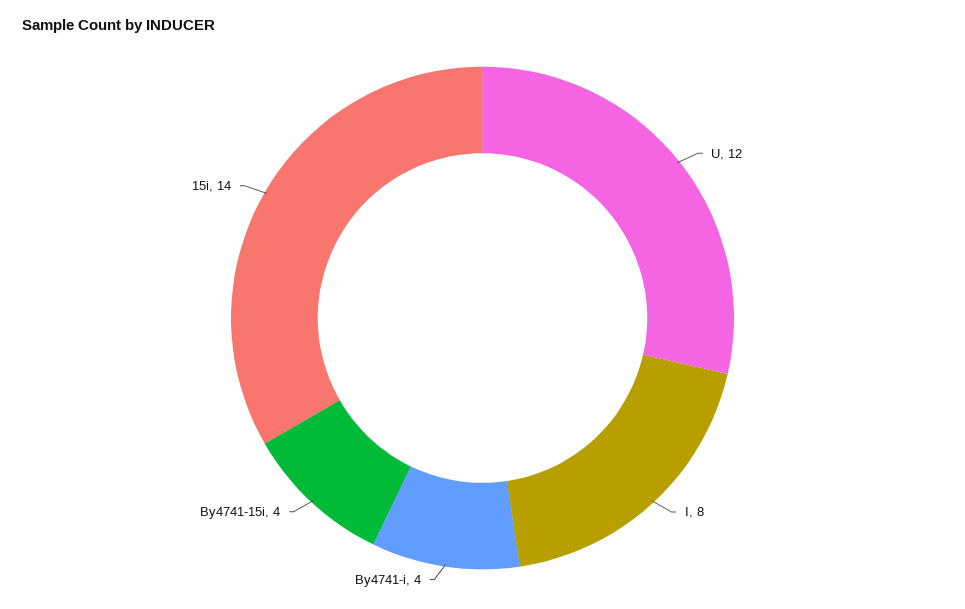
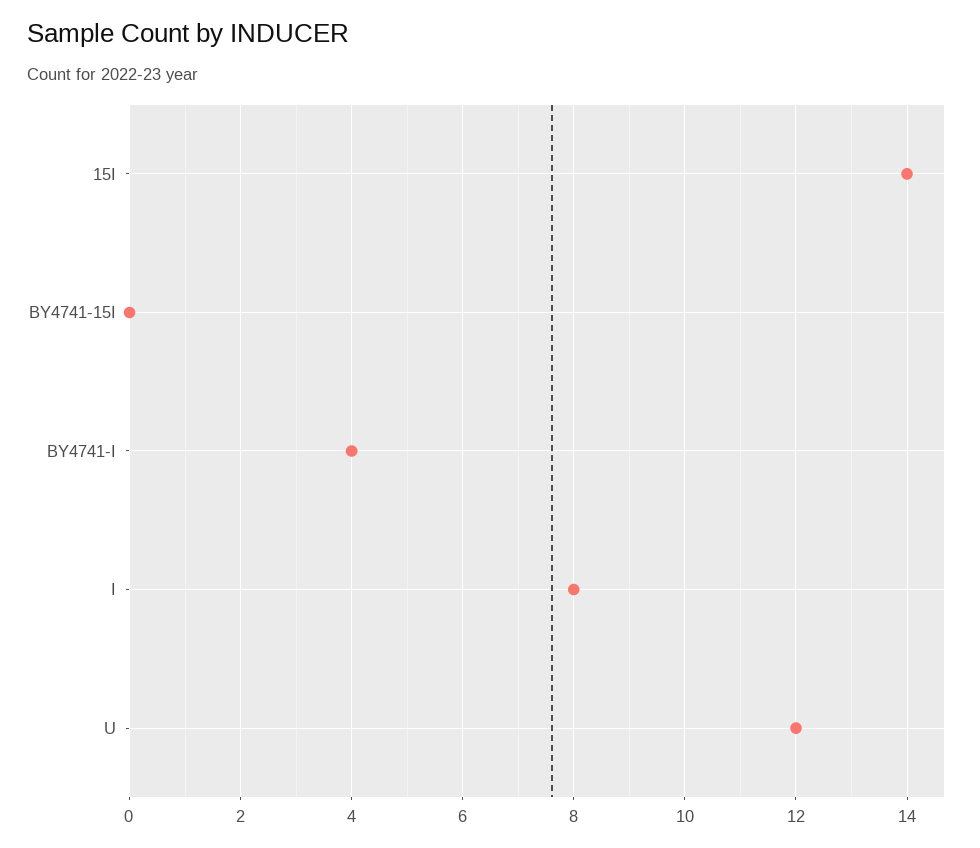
  {
    "U": 12,
    "I": 8,
    "By4741-i": 4,
-   "By4741-15i": 4,
+   "By4741-15i": 0,
    "15i": 14
  }

